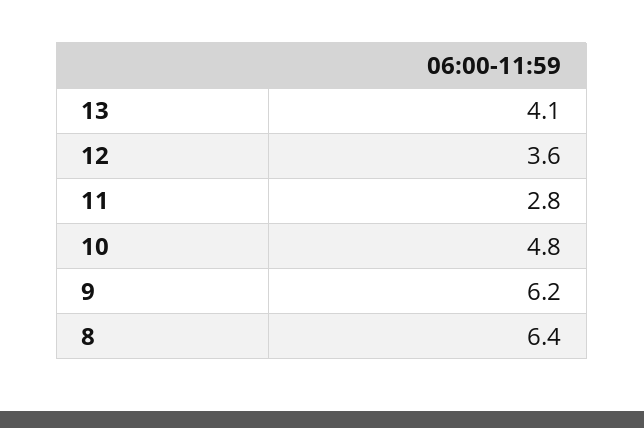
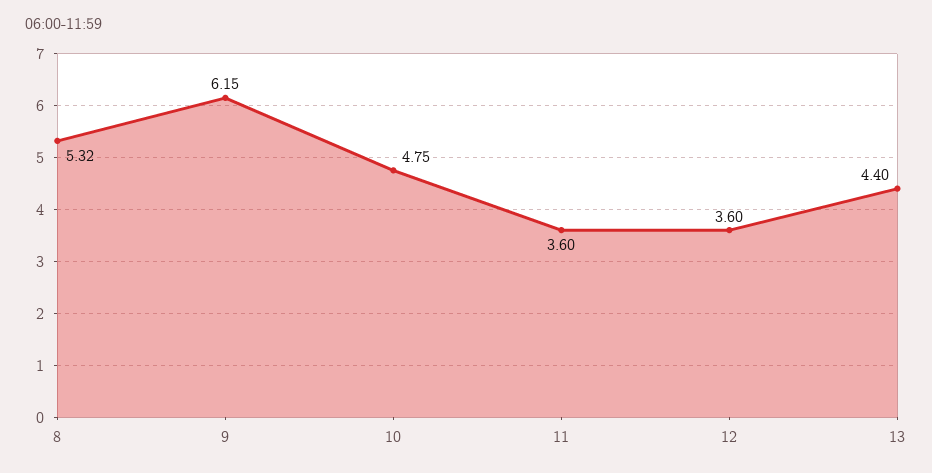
  {
-   "13": 4.1,
+   "13": 4.4,
    "12": 3.6,
-   "11": 2.8,
+   "11": 3.6,
    "10": 4.75,
    "9": 6.15,
-   "8": 6.4
+   "8": 5.32
  }

